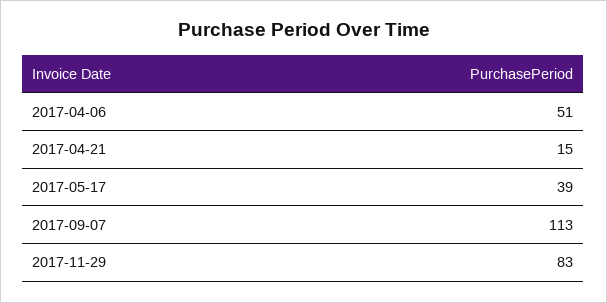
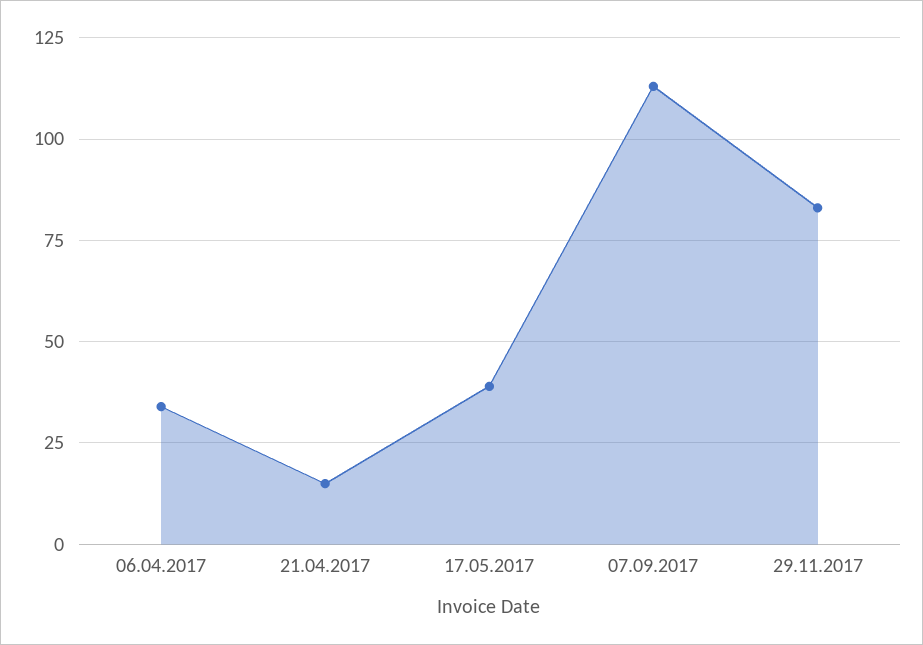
  {
-   "2017-04-06": 51,
+   "2017-04-06": 35,
    "2017-04-21": 15,
    "2017-05-17": 39,
    "2017-09-07": 113,
    "2017-11-29": 83
  }

